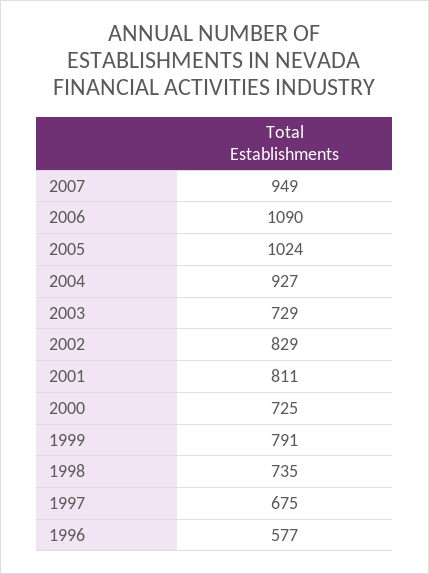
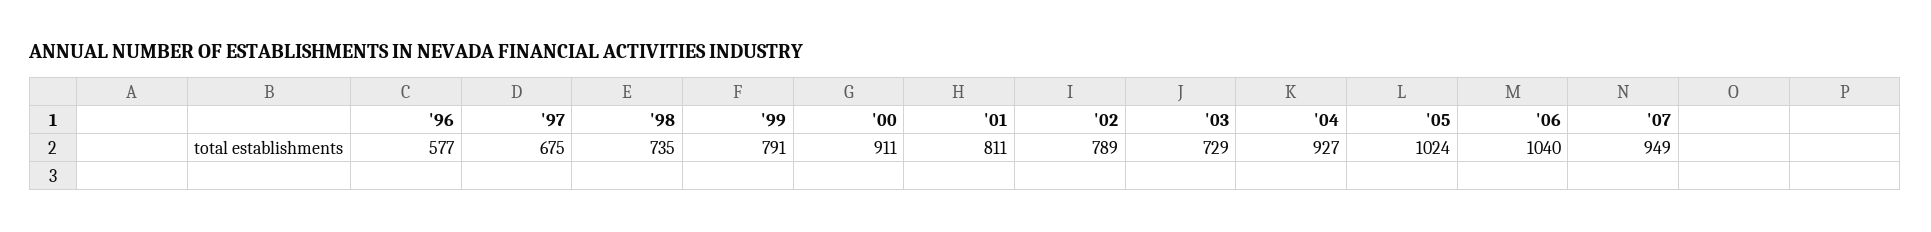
  {
    "2007": 949,
-   "2006": 1090,
+   "2006": 1040,
    "2005": 1024,
    "2004": 927,
    "2003": 729,
-   "2002": 829,
+   "2002": 789,
    "2001": 811,
-   "2000": 725,
+   "2000": 911,
    "1999": 791,
    "1998": 735,
    "1997": 675,
    "1996": 577
  }

